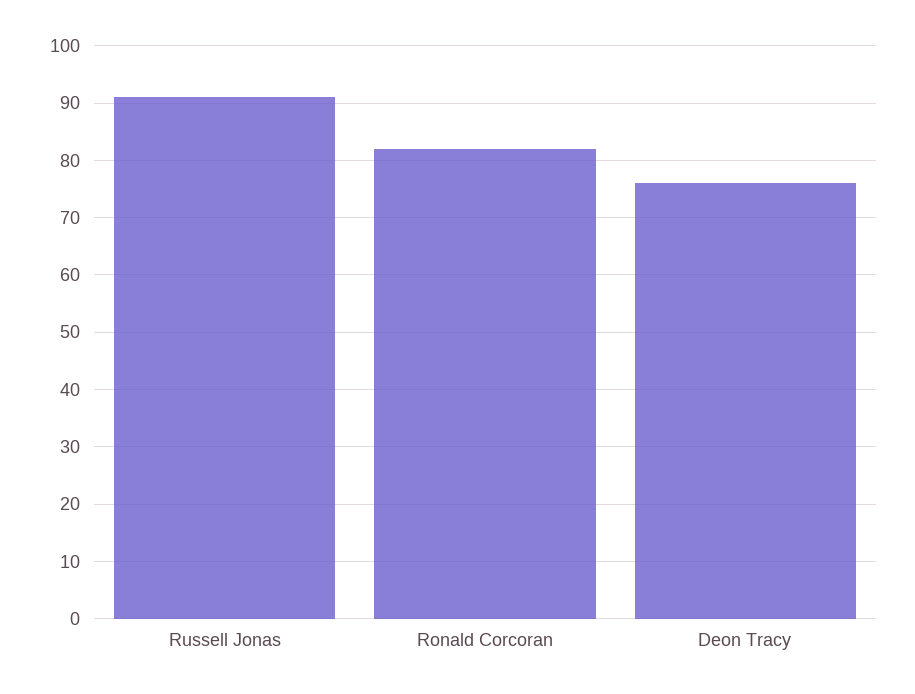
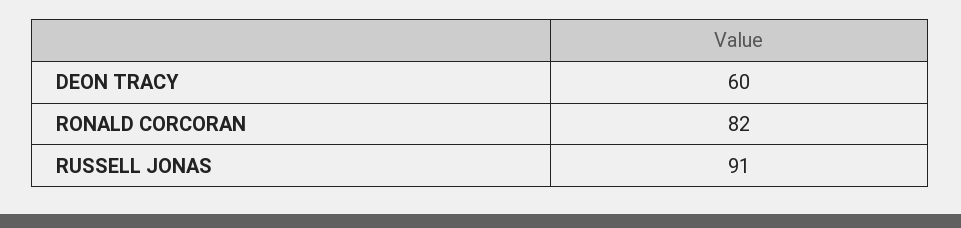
  {
    "Russell Jonas": 91,
    "Ronald Corcoran": 82,
-   "Deon Tracy": 75
+   "Deon Tracy": 60
  }

